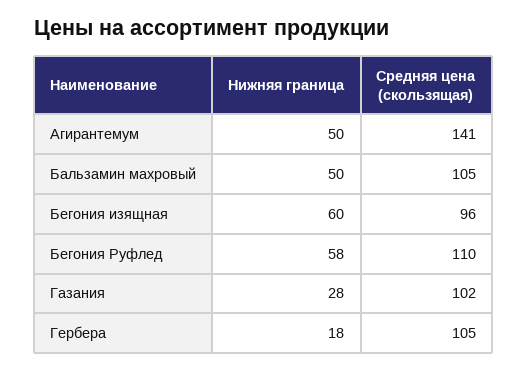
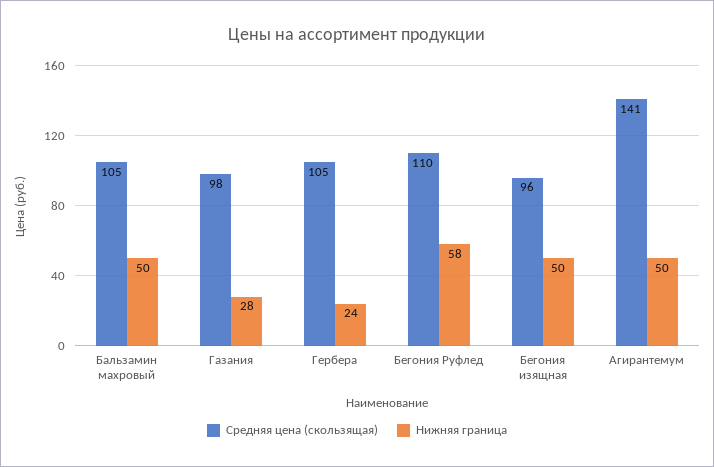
  {
    "Нижняя граница": {
      "Агирантемум": 50,
      "Бальзамин махровый": 50,
-     "Бегония изящная": 60,
+     "Бегония изящная": 50,
      "Бегония Руфлед": 58,
      "Газания": 28,
-     "Гербера": 18
+     "Гербера": 24
    },
    "Средняя цена (скользящая)": {
      "Агирантемум": 141,
      "Бальзамин махровый": 105,
      "Бегония изящная": 96,
      "Бегония Руфлед": 110,
-     "Газания": 102,
+     "Газания": 98,
      "Гербера": 105
    }
  }

